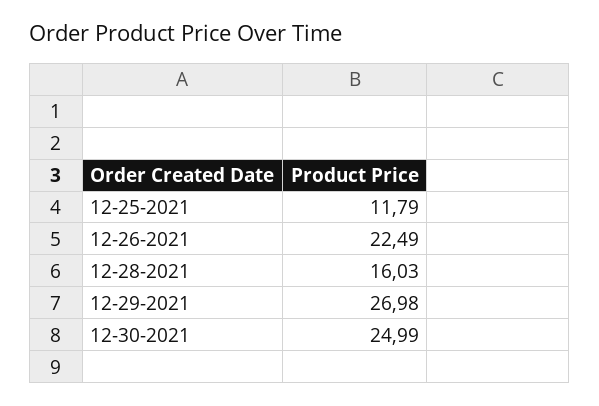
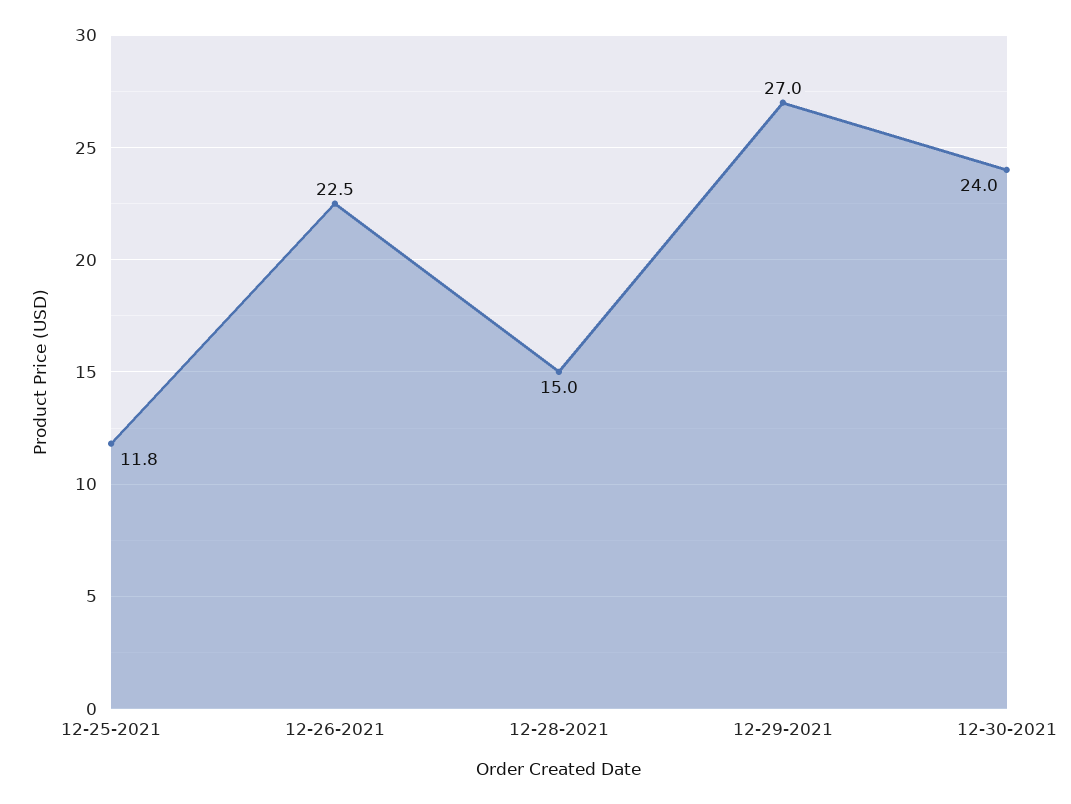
  {
    "12-25-2021": 11.79,
    "12-26-2021": 22.49,
-   "12-28-2021": 16.03,
+   "12-28-2021": 15,
    "12-29-2021": 26.98,
-   "12-30-2021": 24.99
+   "12-30-2021": 24
  }

